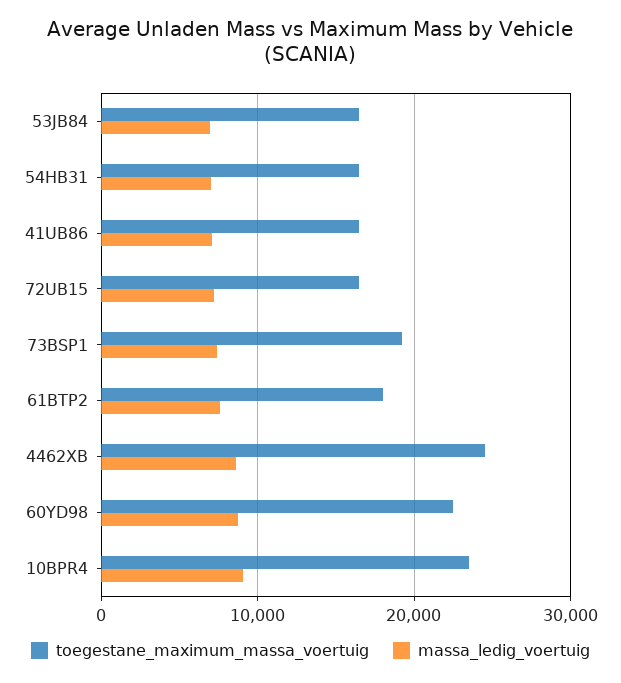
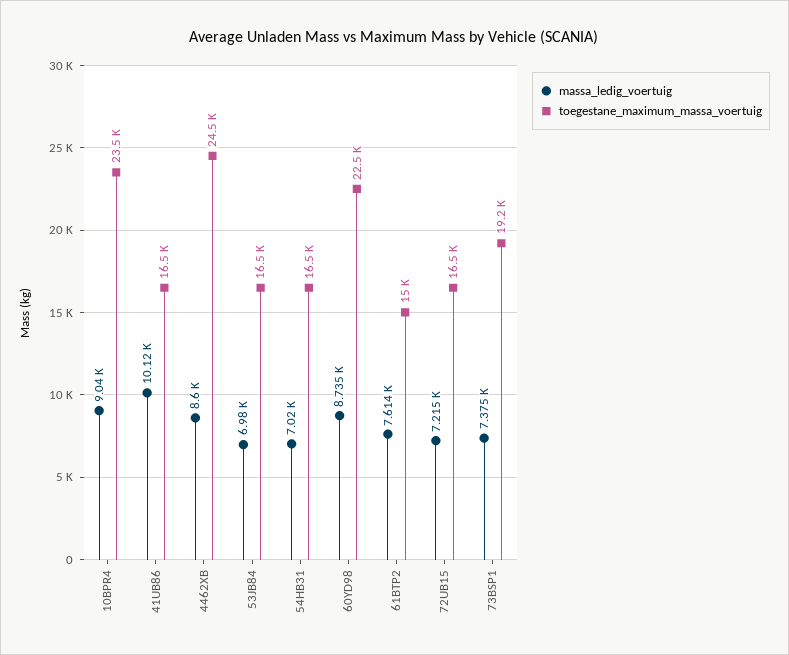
  {
    "toegestane_maximum_massa_voertuig": {
      "53JB84": 16500,
      "54HB31": 16500,
      "41UB86": 16500,
      "72UB15": 16500,
      "73BSP1": 19200,
-     "61BTP2": 18000,
+     "61BTP2": 15000,
      "4462XB": 24500,
      "60YD98": 22500,
      "10BPR4": 23500
    },
    "massa_ledig_voertuig": {
      "53JB84": 6980,
      "54HB31": 7020,
-     "41UB86": 7000,
+     "41UB86": 10120,
      "72UB15": 7215,
      "73BSP1": 7375,
      "61BTP2": 7614,
      "4462XB": 8600,
      "60YD98": 8735,
      "10BPR4": 9040
    }
  }

